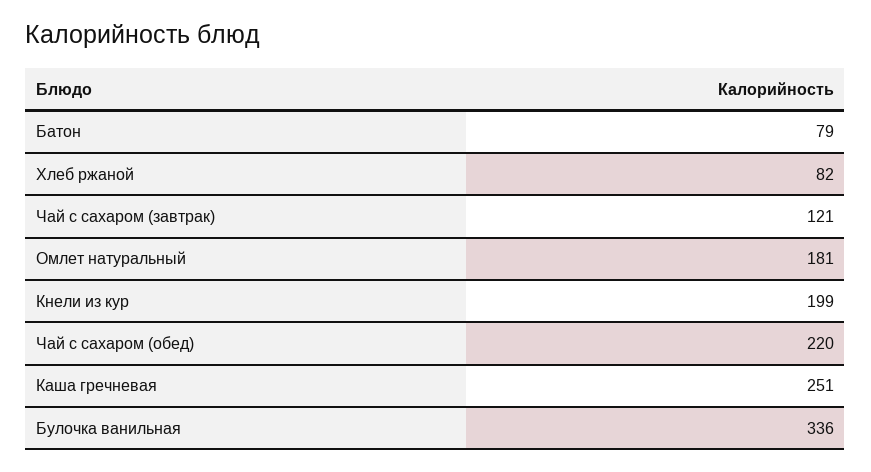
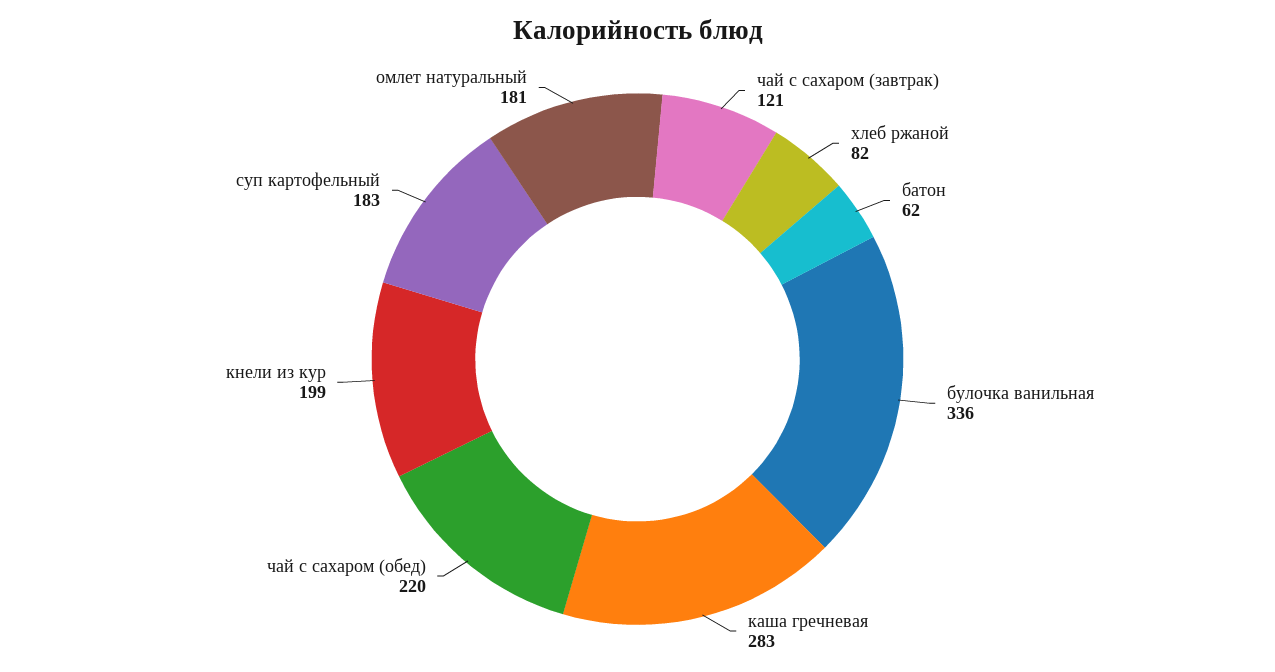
  {
-   "Батон": 79,
+   "Батон": 62,
    "Хлеб ржаной": 82,
    "Чай с сахаром (завтрак)": 121,
    "Омлет натуральный": 181,
    "Кнели из кур": 199,
    "Чай с сахаром (обед)": 220,
-   "Каша гречневая": 251,
+   "Каша гречневая": 283,
-   "Булочка ванильная": 336
+   "Булочка ванильная": 336,
+   "суп картофельный": 183
  }

